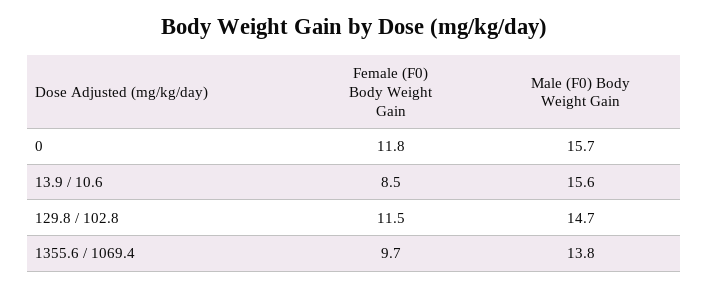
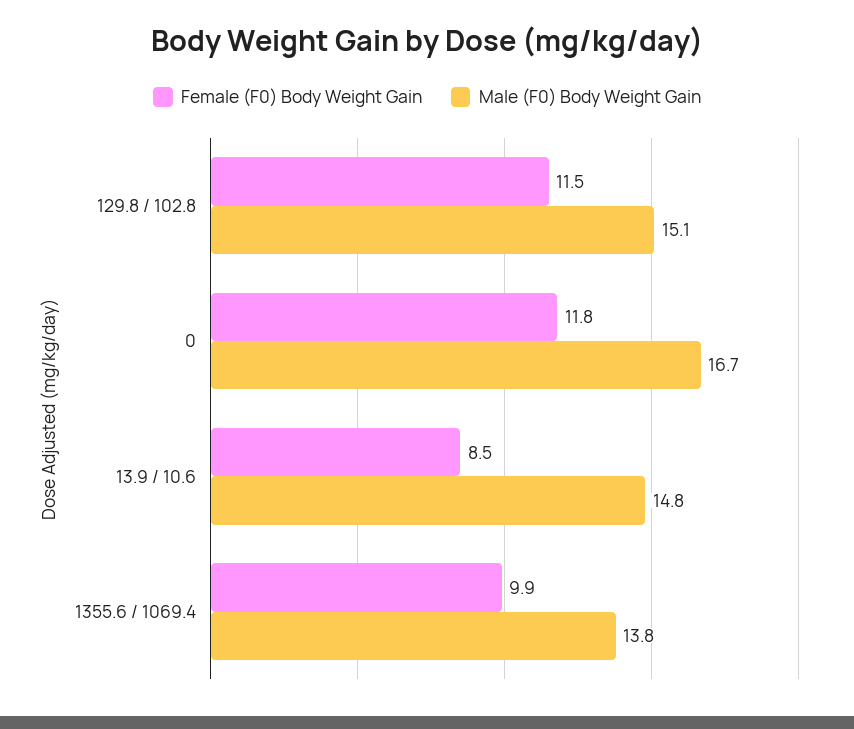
  {
    "Female (F0) Body Weight Gain": {
      "0": 11.8,
      "13.9 / 10.6": 8.5,
      "129.8 / 102.8": 11.5,
-     "1355.6 / 1069.4": 9.7
+     "1355.6 / 1069.4": 9.9
    },
    "Male (F0) Body Weight Gain": {
-     "0": 15.7,
+     "0": 16.7,
-     "13.9 / 10.6": 15.6,
+     "13.9 / 10.6": 14.8,
-     "129.8 / 102.8": 14.7,
+     "129.8 / 102.8": 15.1,
      "1355.6 / 1069.4": 13.8
    }
  }

